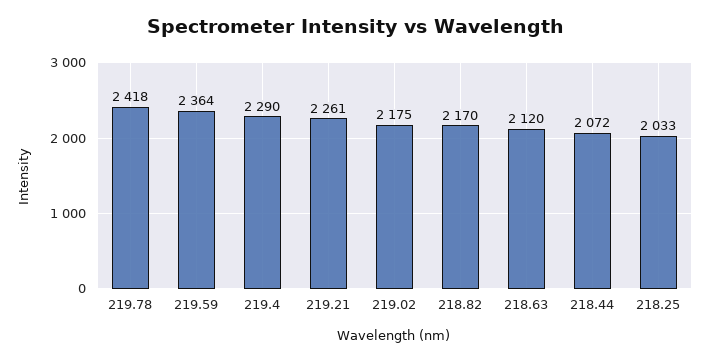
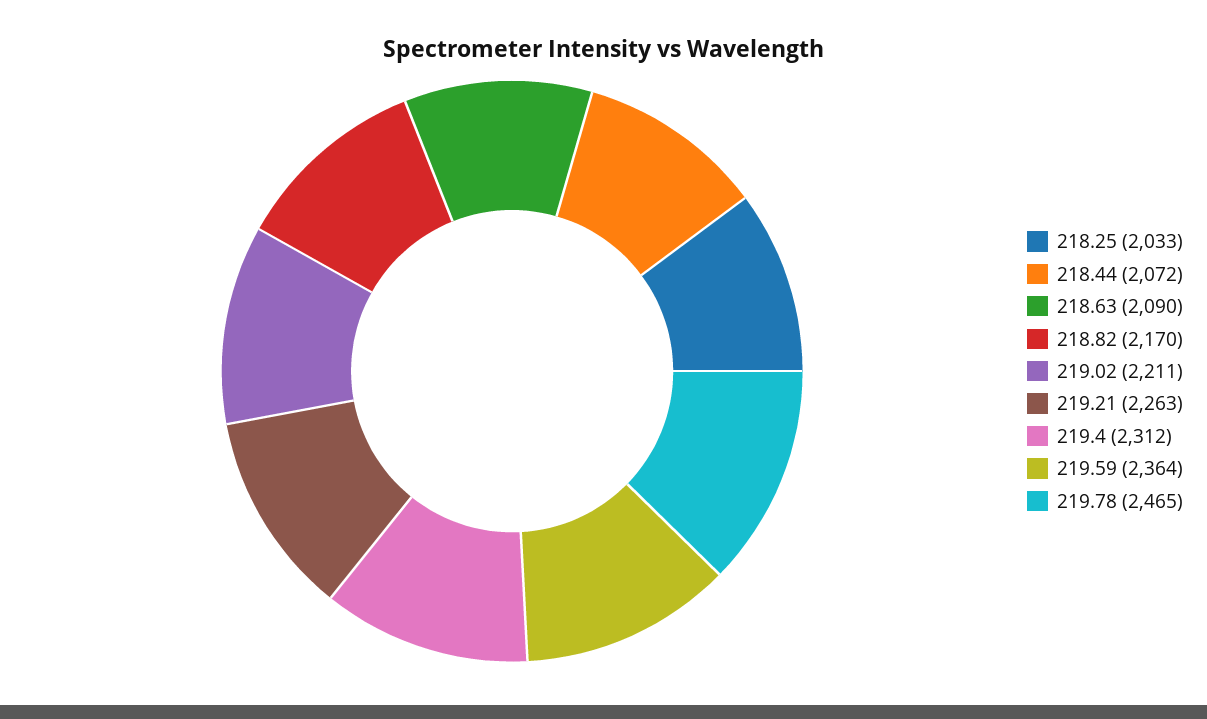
  {
-   "219.78": 2418,
+   "219.78": 2465,
    "219.59": 2364,
-   "219.4": 2290,
+   "219.4": 2312,
-   "219.21": 2261,
+   "219.21": 2263,
-   "219.02": 2175,
+   "219.02": 2211,
    "218.82": 2170,
-   "218.63": 2120,
+   "218.63": 2090,
    "218.44": 2072,
    "218.25": 2033
  }

